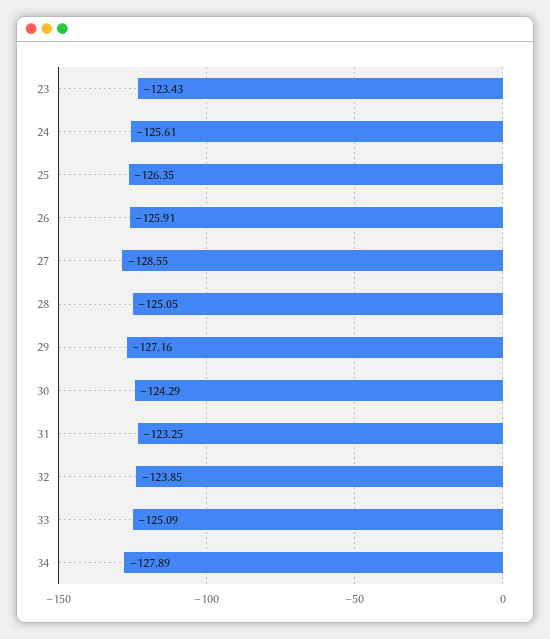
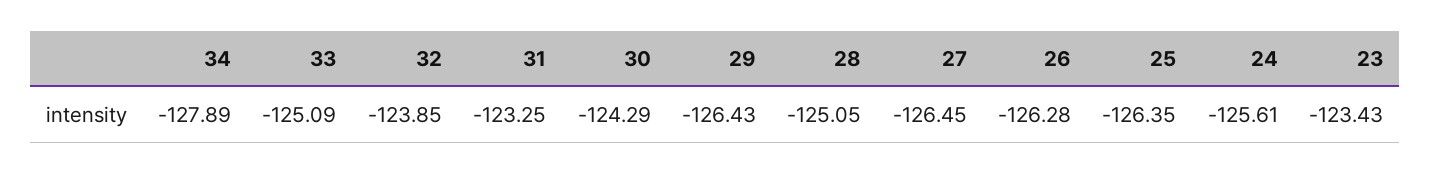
  {
    "23": -123.43,
    "24": -125.61,
    "25": -126.35,
-   "26": -125.91,
+   "26": -126.28,
-   "27": -128.55,
+   "27": -126.45,
    "28": -125.05,
-   "29": -127.16,
+   "29": -126.43,
    "30": -124.29,
    "31": -123.25,
    "32": -123.85,
    "33": -125.09,
    "34": -127.89
  }

